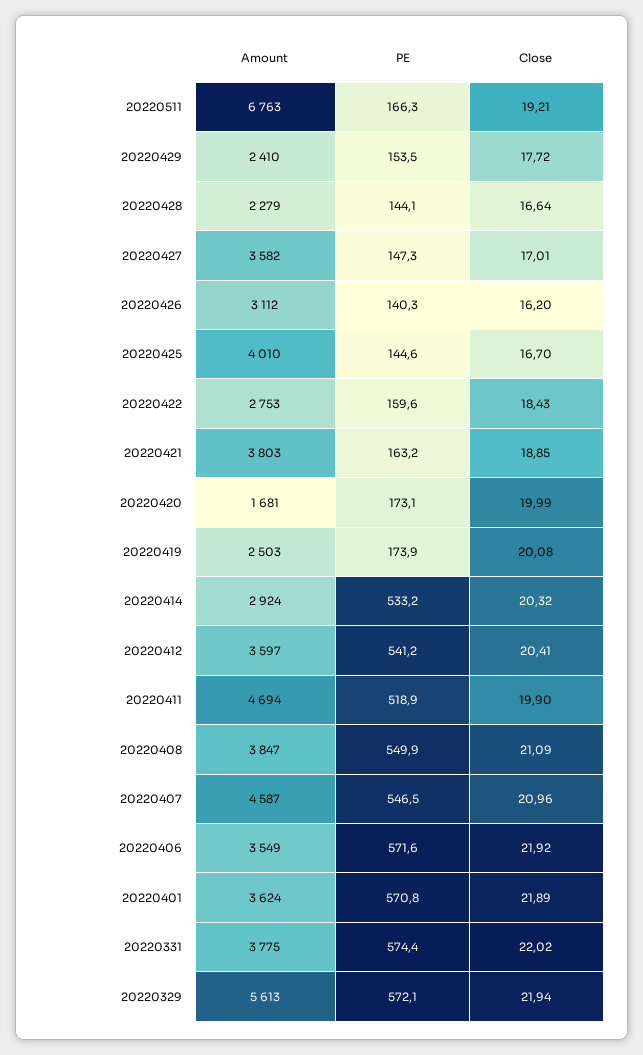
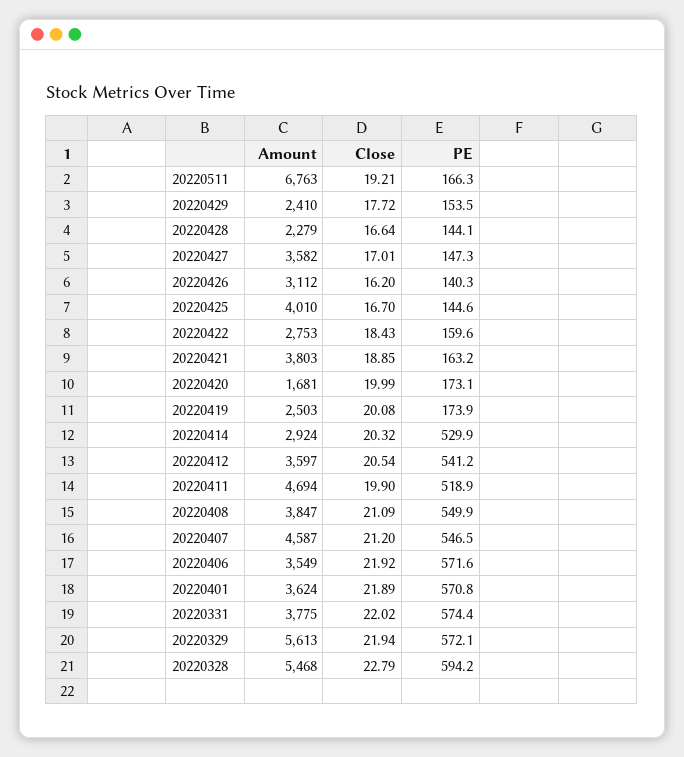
  {
    "Amount": {
      "20220511": 6763,
      "20220429": 2410,
      "20220428": 2279,
      "20220427": 3582,
      "20220426": 3112,
      "20220425": 4010,
      "20220422": 2753,
      "20220421": 3803,
      "20220420": 1681,
      "20220419": 2503,
      "20220414": 2924,
      "20220412": 3597,
      "20220411": 4694,
      "20220408": 3847,
      "20220407": 4587,
      "20220406": 3549,
      "20220401": 3624,
      "20220331": 3775,
-     "20220329": 5613
+     "20220329": 5613,
+     "20220328": 5468
    },
    "PE": {
      "20220511": 166.3,
      "20220429": 153.5,
      "20220428": 144.1,
      "20220427": 147.3,
      "20220426": 140.3,
      "20220425": 144.6,
      "20220422": 159.6,
      "20220421": 163.2,
      "20220420": 173.1,
      "20220419": 173.9,
-     "20220414": 533.2,
+     "20220414": 529.9,
      "20220412": 541.2,
      "20220411": 518.9,
      "20220408": 549.9,
      "20220407": 546.5,
      "20220406": 571.6,
      "20220401": 570.8,
      "20220331": 574.4,
-     "20220329": 572.1
+     "20220329": 572.1,
+     "20220328": 594.2
    },
    "Close": {
      "20220511": 19.21,
      "20220429": 17.72,
      "20220428": 16.64,
      "20220427": 17.01,
      "20220426": 16.2,
      "20220425": 16.7,
      "20220422": 18.43,
      "20220421": 18.85,
      "20220420": 19.99,
      "20220419": 20.08,
      "20220414": 20.32,
-     "20220412": 20.41,
+     "20220412": 20.54,
      "20220411": 19.9,
      "20220408": 21.09,
-     "20220407": 20.96,
+     "20220407": 21.2,
      "20220406": 21.92,
      "20220401": 21.89,
      "20220331": 22.02,
-     "20220329": 21.94
+     "20220329": 21.94,
+     "20220328": 22.79
    }
  }

